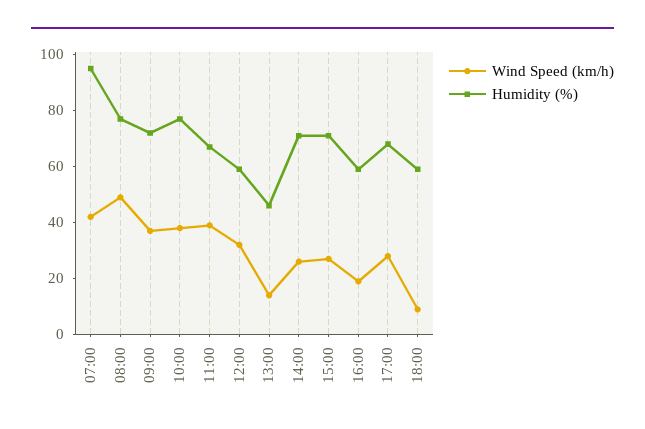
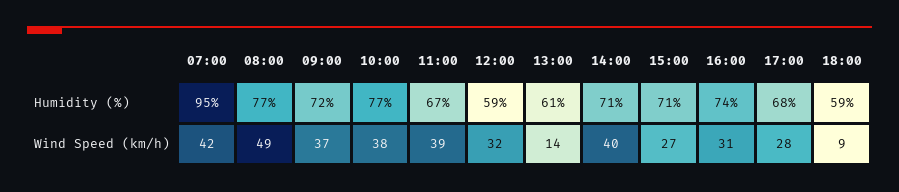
  {
    "Wind Speed (km/h)": {
      "07:00": 42,
      "08:00": 49,
      "09:00": 37,
      "10:00": 38,
      "11:00": 39,
      "12:00": 32,
      "13:00": 14,
-     "14:00": 25,
+     "14:00": 40,
      "15:00": 27,
-     "16:00": 20,
+     "16:00": 31,
      "17:00": 28,
      "18:00": 9
    },
    "Humidity (%)": {
      "07:00": 95,
      "08:00": 77,
      "09:00": 72,
      "10:00": 77,
      "11:00": 67,
      "12:00": 59,
-     "13:00": 45,
+     "13:00": 61,
      "14:00": 71,
      "15:00": 71,
-     "16:00": 60,
+     "16:00": 74,
      "17:00": 68,
      "18:00": 59
    }
  }

